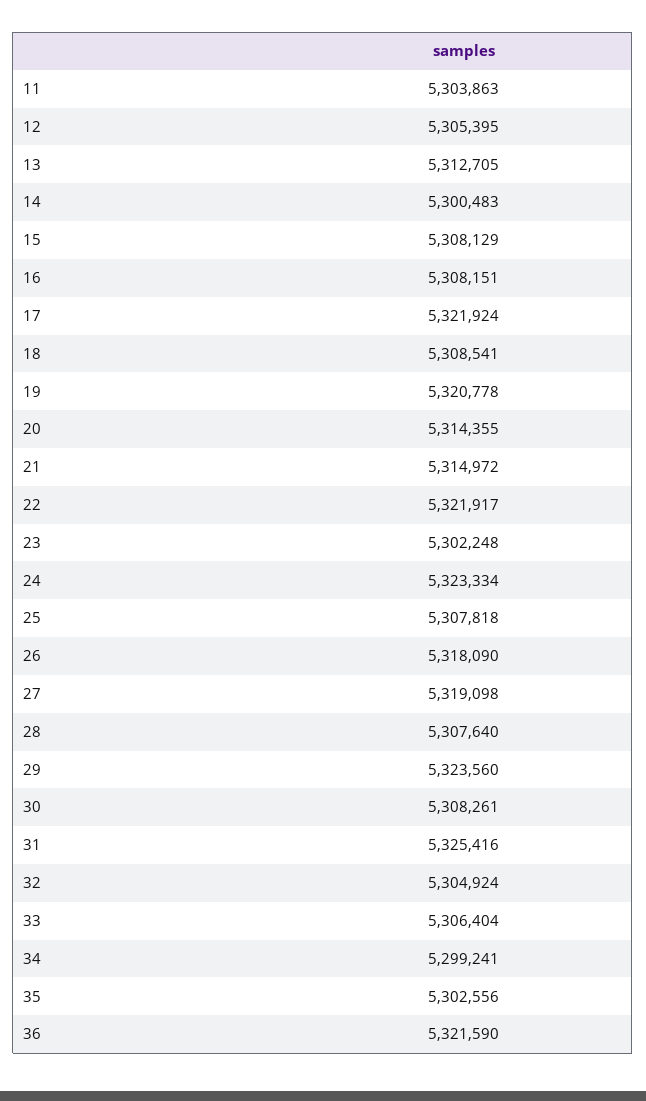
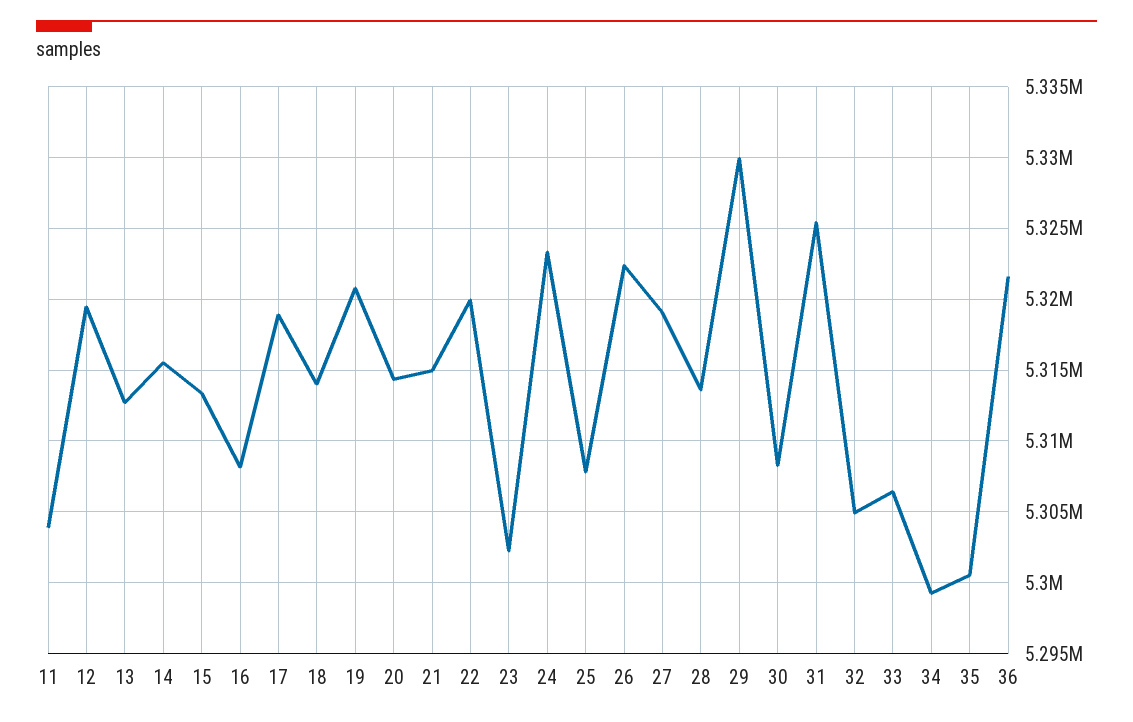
  {
    "11": 5303863,
-   "12": 5305395,
+   "12": 5319500,
    "13": 5312705,
-   "14": 5300483,
+   "14": 5315500,
-   "15": 5308129,
+   "15": 5313500,
    "16": 5308151,
-   "17": 5321924,
+   "17": 5319000,
-   "18": 5308541,
+   "18": 5314000,
    "19": 5320778,
    "20": 5314355,
    "21": 5314972,
-   "22": 5321917,
+   "22": 5320000,
    "23": 5302248,
    "24": 5323334,
    "25": 5307818,
-   "26": 5318090,
+   "26": 5322500,
    "27": 5319098,
-   "28": 5307640,
+   "28": 5313500,
-   "29": 5323560,
+   "29": 5330000,
    "30": 5308261,
    "31": 5325416,
    "32": 5304924,
    "33": 5306404,
    "34": 5299241,
-   "35": 5302556,
+   "35": 5300500,
    "36": 5321590
  }

